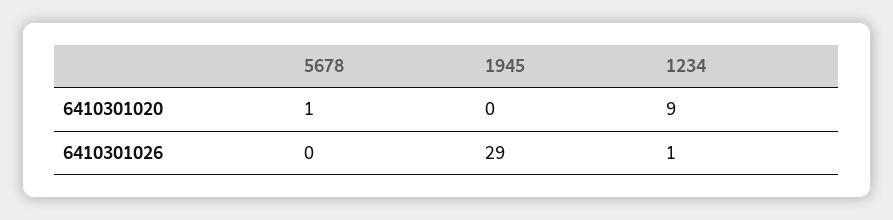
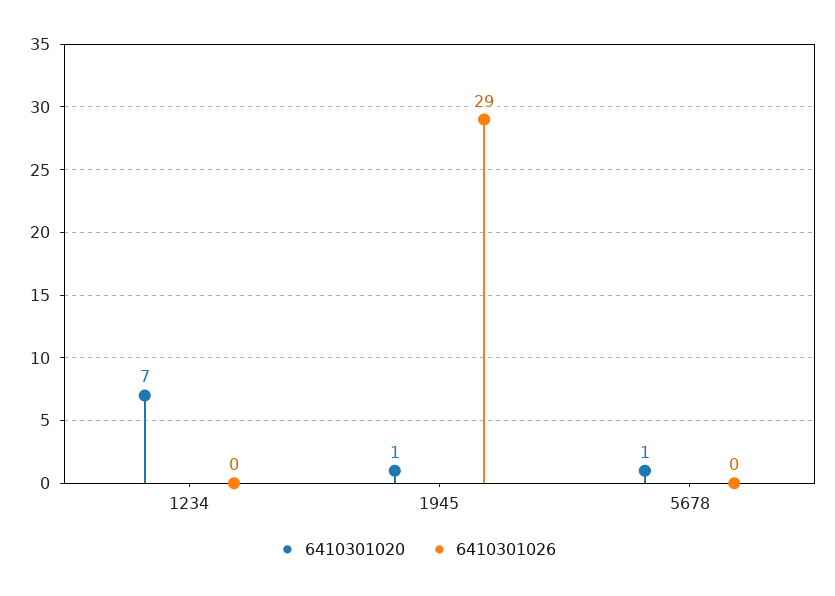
  {
    "6410301020": {
      "5678": 1,
-     "1945": 0,
+     "1945": 1,
-     "1234": 9
+     "1234": 7
    },
    "6410301026": {
      "5678": 0,
      "1945": 29,
-     "1234": 1
+     "1234": 0
    }
  }

